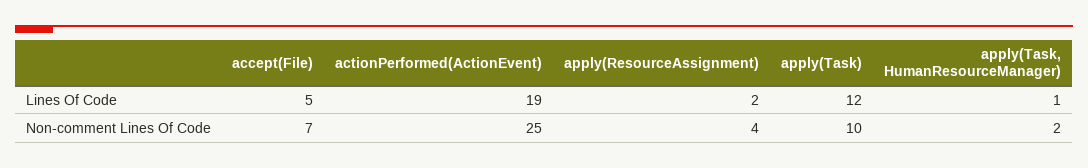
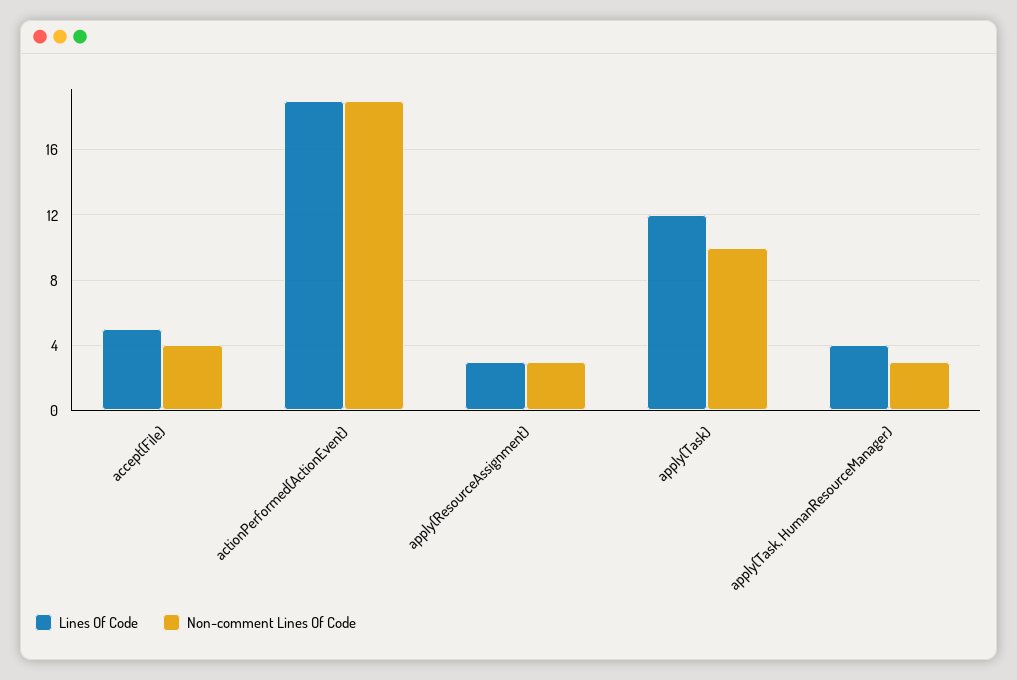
  {
    "Lines Of Code": {
      "accept(File)": 5,
      "actionPerformed(ActionEvent)": 19,
-     "apply(ResourceAssignment)": 2,
+     "apply(ResourceAssignment)": 3,
      "apply(Task)": 12,
-     "apply(Task, HumanResourceManager)": 1
+     "apply(Task, HumanResourceManager)": 4
    },
    "Non-comment Lines Of Code": {
-     "accept(File)": 7,
+     "accept(File)": 4,
-     "actionPerformed(ActionEvent)": 25,
+     "actionPerformed(ActionEvent)": 19,
-     "apply(ResourceAssignment)": 4,
+     "apply(ResourceAssignment)": 3,
      "apply(Task)": 10,
-     "apply(Task, HumanResourceManager)": 2
+     "apply(Task, HumanResourceManager)": 3
    }
  }

